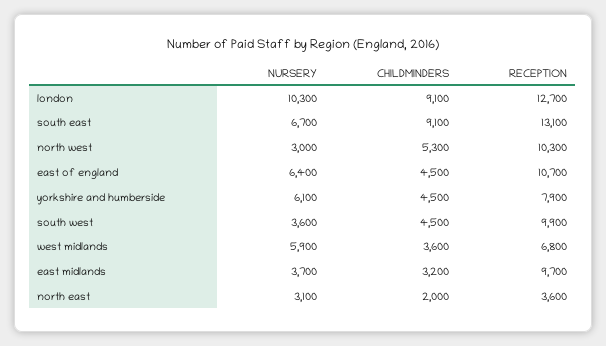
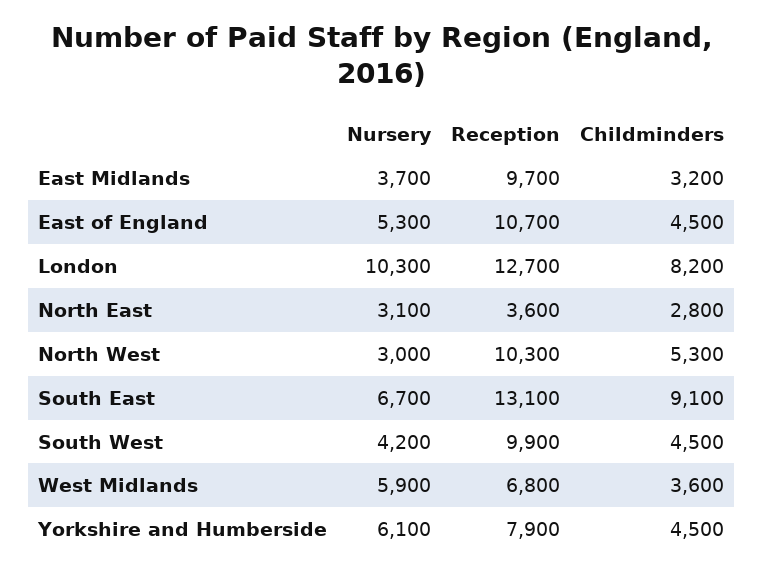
  {
    "NURSERY": {
      "london": 10300,
      "south east": 6700,
      "north west": 3000,
-     "east of england": 6400,
+     "east of england": 5300,
      "yorkshire and humberside": 6100,
-     "south west": 3600,
+     "south west": 4200,
      "west midlands": 5900,
      "east midlands": 3700,
      "north east": 3100
    },
    "CHILDMINDERS": {
-     "london": 9100,
+     "london": 8200,
      "south east": 9100,
      "north west": 5300,
      "east of england": 4500,
      "yorkshire and humberside": 4500,
      "south west": 4500,
      "west midlands": 3600,
      "east midlands": 3200,
-     "north east": 2000
+     "north east": 2800
    },
    "RECEPTION": {
      "london": 12700,
      "south east": 13100,
      "north west": 10300,
      "east of england": 10700,
      "yorkshire and humberside": 7900,
      "south west": 9900,
      "west midlands": 6800,
      "east midlands": 9700,
      "north east": 3600
    }
  }

